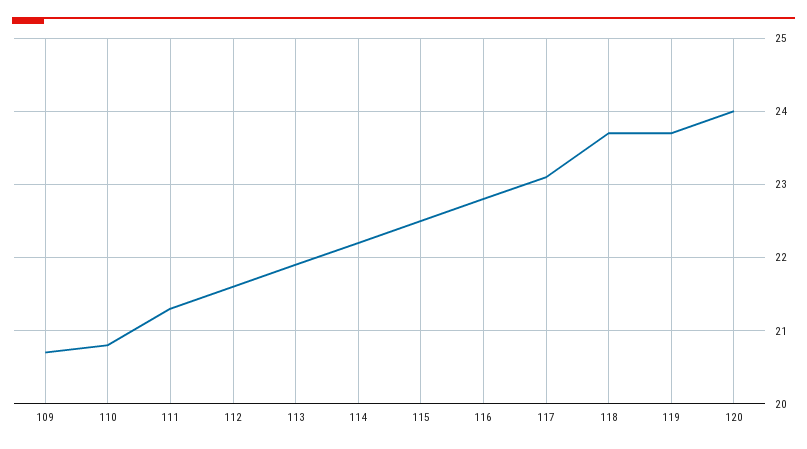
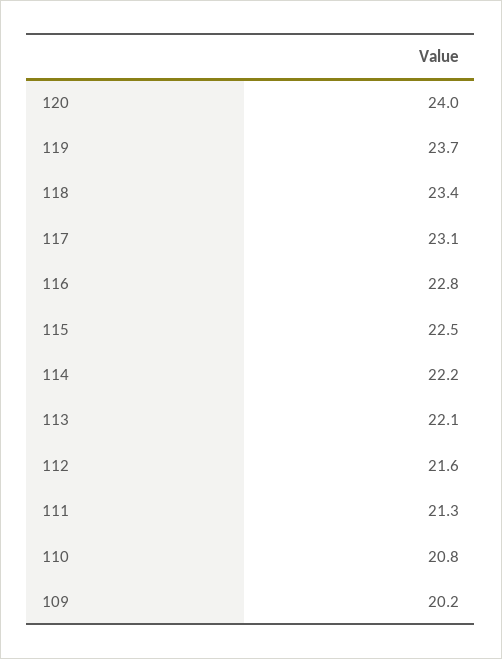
  {
-   "109": 20.7,
+   "109": 20.2,
    "110": 20.8,
    "111": 21.3,
    "112": 21.6,
-   "113": 21.9,
+   "113": 22.1,
    "114": 22.2,
    "115": 22.5,
    "116": 22.8,
    "117": 23.1,
-   "118": 23.7,
+   "118": 23.4,
    "119": 23.7,
    "120": 24
  }

